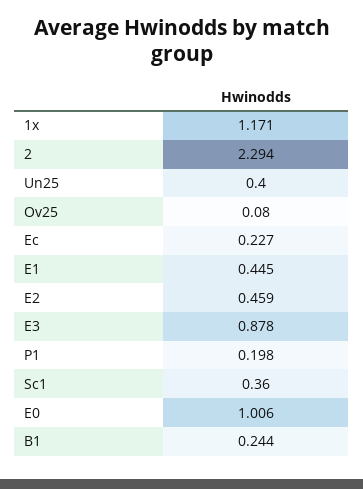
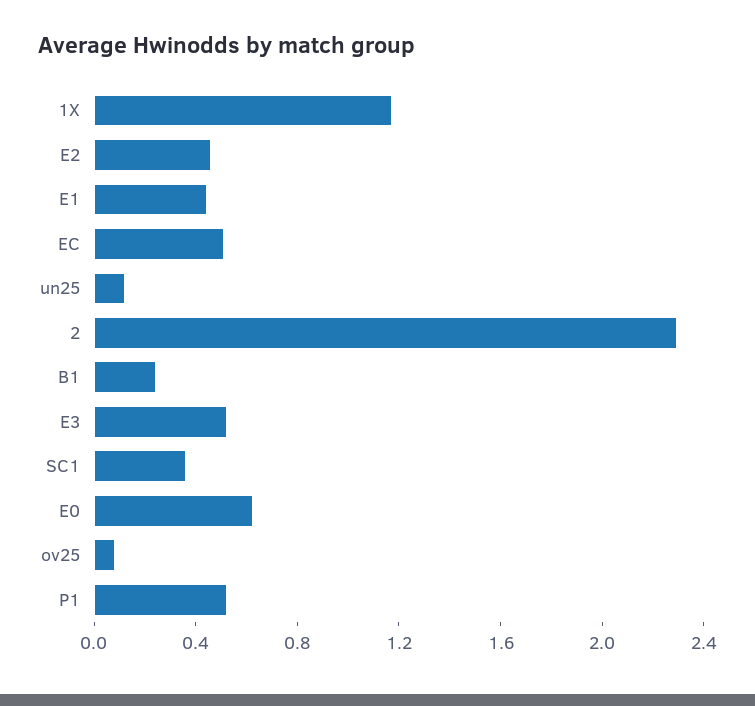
  {
    "1x": 1.171,
    "2": 2.294,
-   "Un25": 0.4,
+   "Un25": 0.1,
    "Ov25": 0.08,
-   "Ec": 0.227,
+   "Ec": 0.5,
    "E1": 0.445,
    "E2": 0.459,
-   "E3": 0.878,
+   "E3": 0.5,
-   "P1": 0.198,
+   "P1": 0.5,
    "Sc1": 0.36,
-   "E0": 1.006,
+   "E0": 0.6,
    "B1": 0.244
  }

